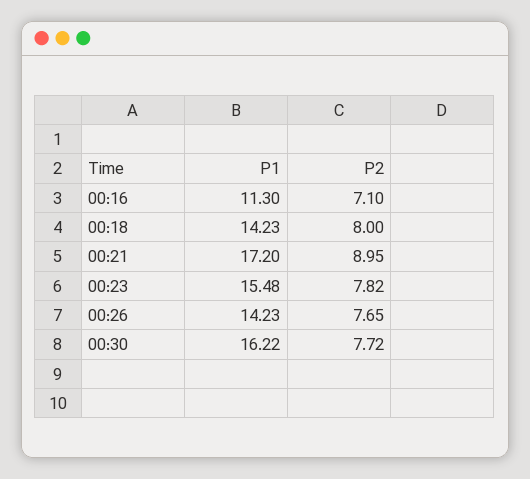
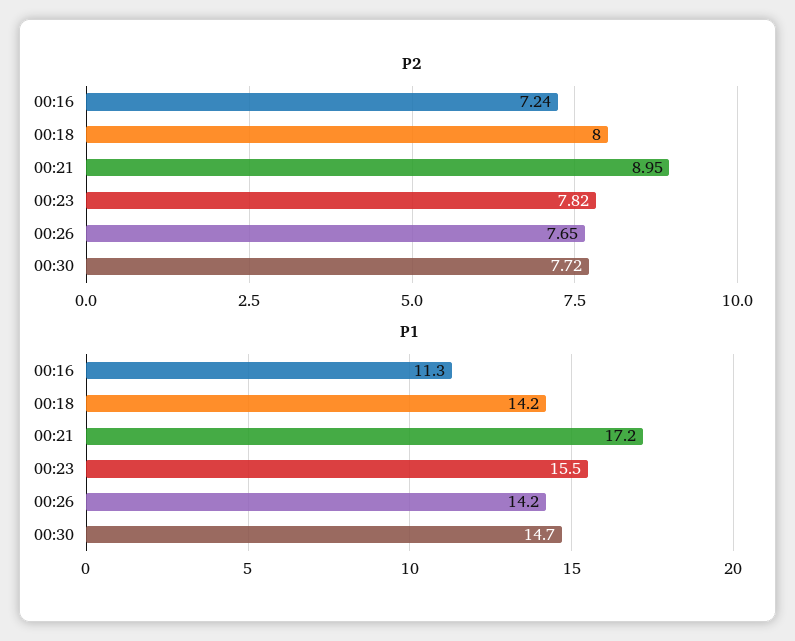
  {
    "P1": {
      "00:16": 11.3,
      "00:18": 14.23,
      "00:21": 17.2,
      "00:23": 15.48,
      "00:26": 14.23,
-     "00:30": 16.22
+     "00:30": 14.7
    },
    "P2": {
-     "00:16": 7.1,
+     "00:16": 7.24,
      "00:18": 8,
      "00:21": 8.95,
      "00:23": 7.82,
      "00:26": 7.65,
      "00:30": 7.72
    }
  }

